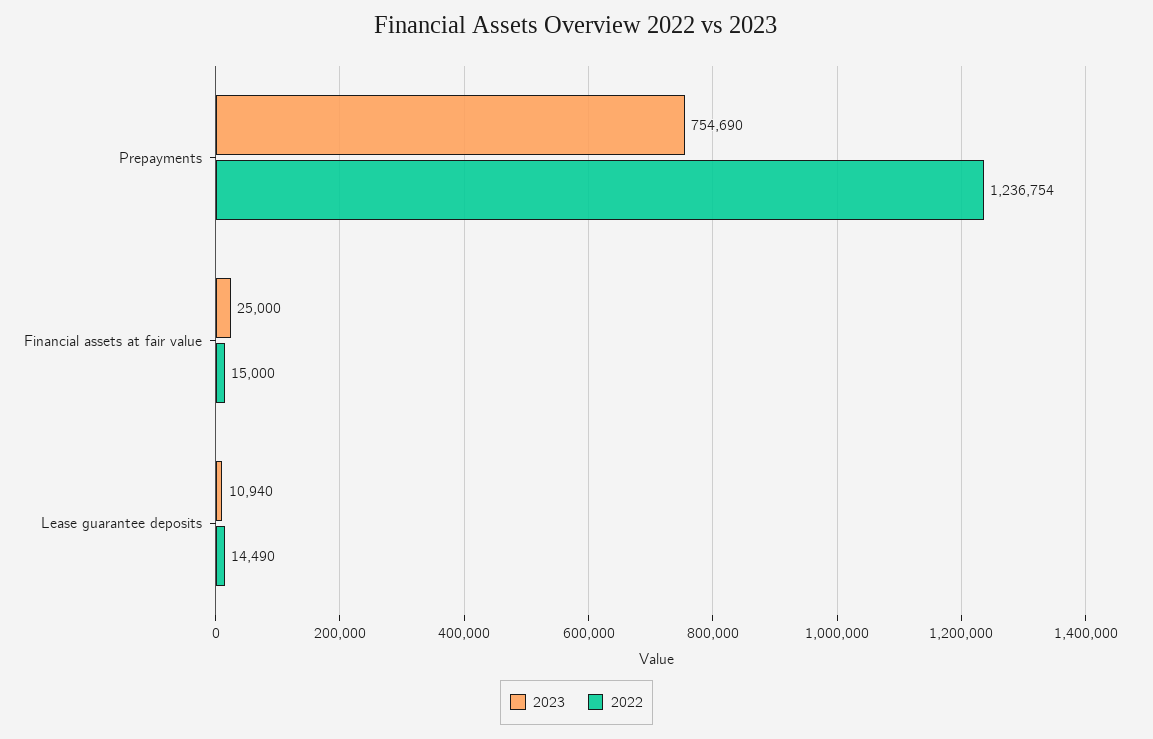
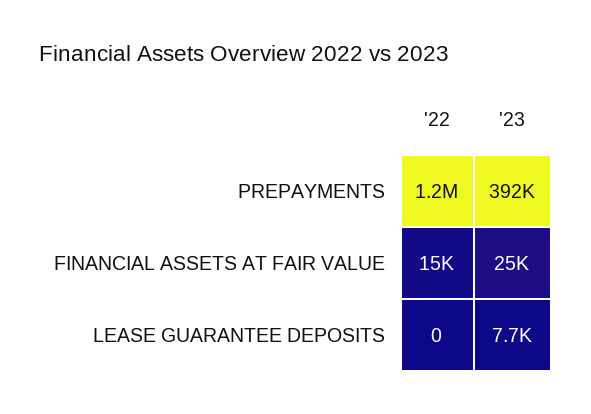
  {
    "2023": {
-     "Prepayments": 754690,
+     "Prepayments": 392000,
      "Financial assets at fair value": 25000,
-     "Lease guarantee deposits": 10940
+     "Lease guarantee deposits": 7700
    },
    "2022": {
      "Prepayments": 1236754,
      "Financial assets at fair value": 15000,
-     "Lease guarantee deposits": 14490
+     "Lease guarantee deposits": 0
    }
  }

